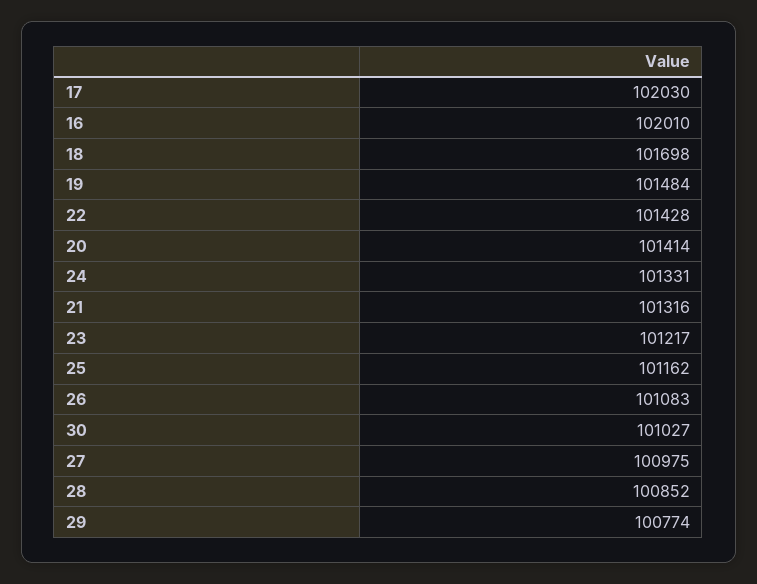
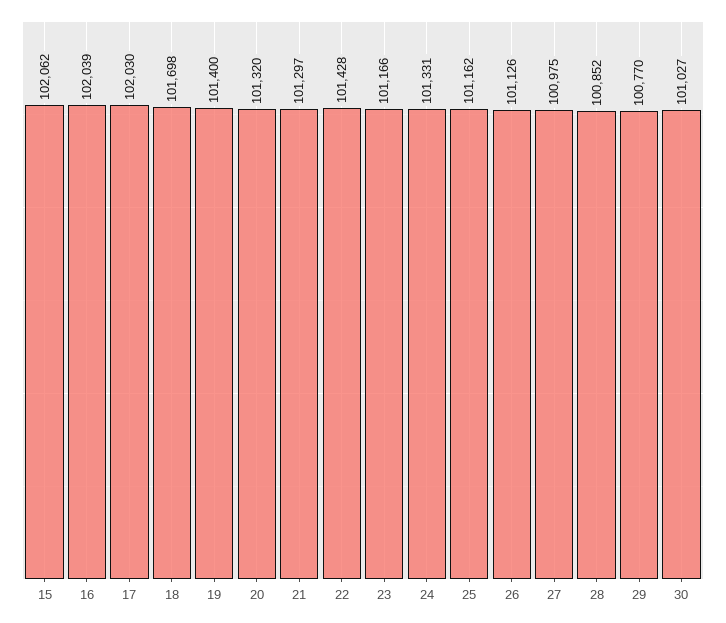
  {
    "17": 102030,
-   "16": 102010,
+   "16": 102039,
    "18": 101698,
-   "19": 101484,
+   "19": 101400,
    "22": 101428,
-   "20": 101414,
+   "20": 101320,
    "24": 101331,
-   "21": 101316,
+   "21": 101297,
-   "23": 101217,
+   "23": 101166,
    "25": 101162,
-   "26": 101083,
+   "26": 101126,
    "30": 101027,
    "27": 100975,
    "28": 100852,
-   "29": 100774
+   "29": 100770,
+   "15": 102062
  }

